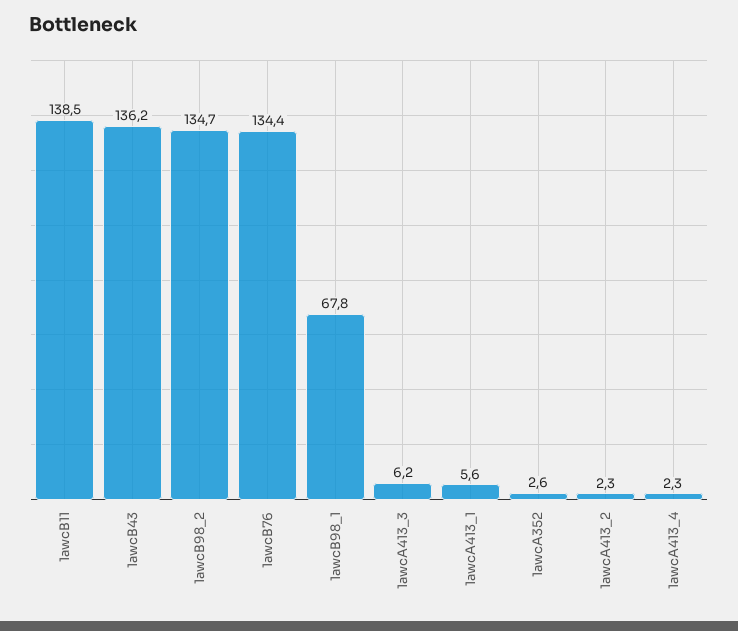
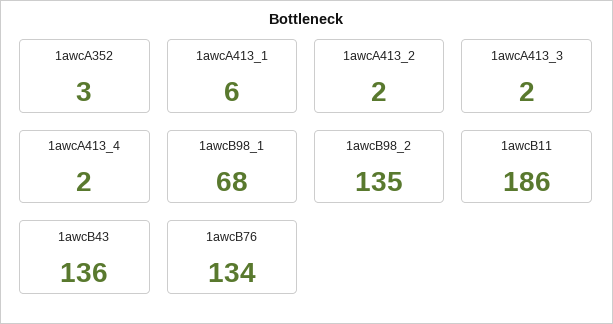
  {
-   "1awcB11": 138.5,
+   "1awcB11": 186,
    "1awcB43": 136.2,
    "1awcB98_2": 134.7,
    "1awcB76": 134.4,
    "1awcB98_1": 67.8,
-   "1awcA413_3": 6.2,
+   "1awcA413_3": 2,
    "1awcA413_1": 5.6,
    "1awcA352": 2.6,
    "1awcA413_2": 2.3,
    "1awcA413_4": 2.3
  }

